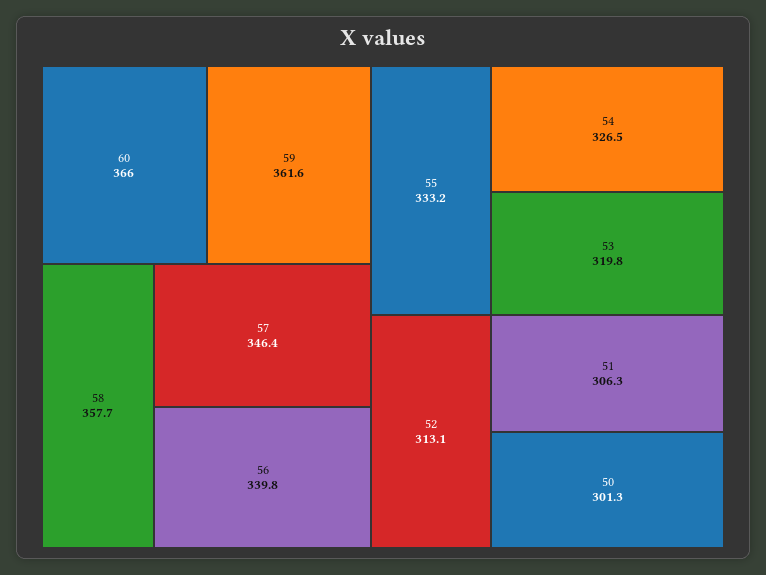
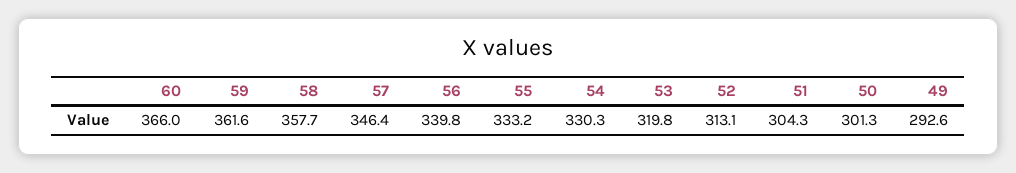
  {
    "60": 366,
    "59": 361.6,
    "58": 357.7,
    "57": 346.4,
    "56": 339.8,
    "55": 333.2,
-   "54": 326.5,
+   "54": 330.3,
    "53": 319.8,
    "52": 313.1,
-   "51": 306.3,
+   "51": 304.3,
-   "50": 301.3
+   "50": 301.3,
+   "49": 292.6
  }

